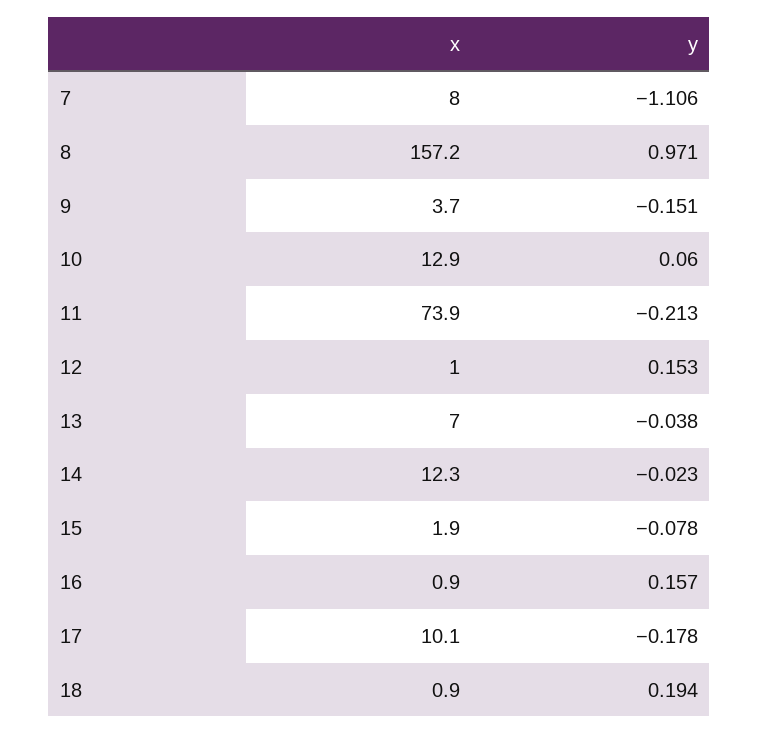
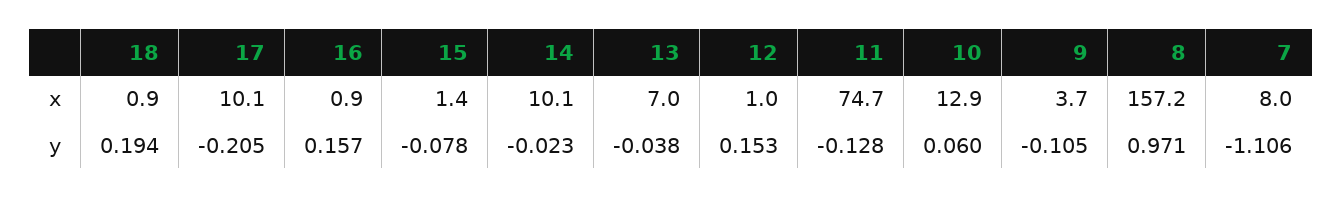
  {
    "x": {
      "7": 8,
      "8": 157.2,
      "9": 3.7,
      "10": 12.9,
-     "11": 73.9,
+     "11": 74.7,
      "12": 1,
      "13": 7,
-     "14": 12.3,
+     "14": 10.1,
-     "15": 1.9,
+     "15": 1.4,
      "16": 0.9,
      "17": 10.1,
      "18": 0.9
    },
    "y": {
      "7": -1.106,
      "8": 0.971,
-     "9": -0.151,
+     "9": -0.105,
      "10": 0.06,
-     "11": -0.213,
+     "11": -0.128,
      "12": 0.153,
      "13": -0.038,
      "14": -0.023,
      "15": -0.078,
      "16": 0.157,
-     "17": -0.178,
+     "17": -0.205,
      "18": 0.194
    }
  }

